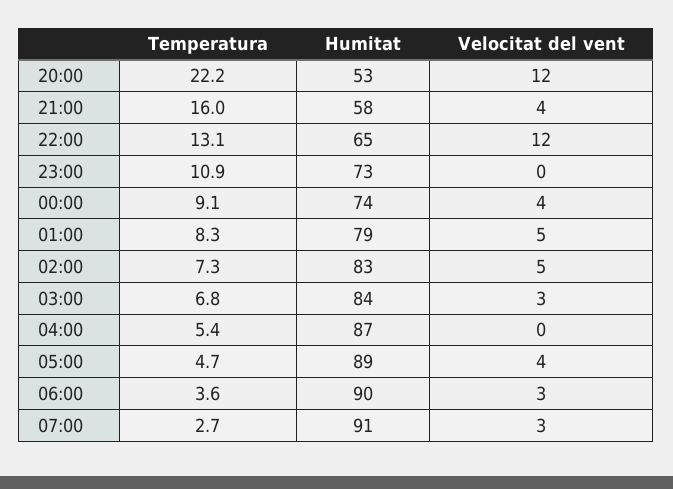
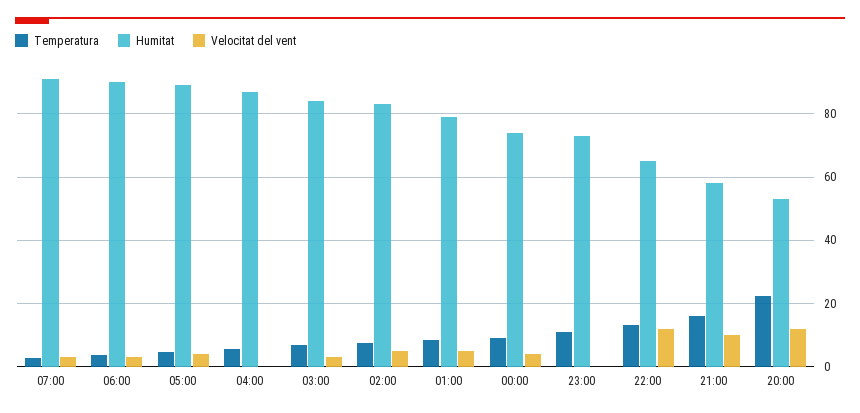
  {
    "Temperatura": {
      "20:00": 22.2,
      "21:00": 16,
      "22:00": 13.1,
      "23:00": 10.9,
      "00:00": 9.1,
      "01:00": 8.3,
      "02:00": 7.3,
      "03:00": 6.8,
      "04:00": 5.4,
      "05:00": 4.7,
      "06:00": 3.6,
      "07:00": 2.7
    },
    "Humitat": {
      "20:00": 53,
      "21:00": 58,
      "22:00": 65,
      "23:00": 73,
      "00:00": 74,
      "01:00": 79,
      "02:00": 83,
      "03:00": 84,
      "04:00": 87,
      "05:00": 89,
      "06:00": 90,
      "07:00": 91
    },
    "Velocitat del vent": {
      "20:00": 12,
-     "21:00": 4,
+     "21:00": 10,
      "22:00": 12,
      "23:00": 0,
      "00:00": 4,
      "01:00": 5,
      "02:00": 5,
      "03:00": 3,
      "04:00": 0,
      "05:00": 4,
      "06:00": 3,
      "07:00": 3
    }
  }

